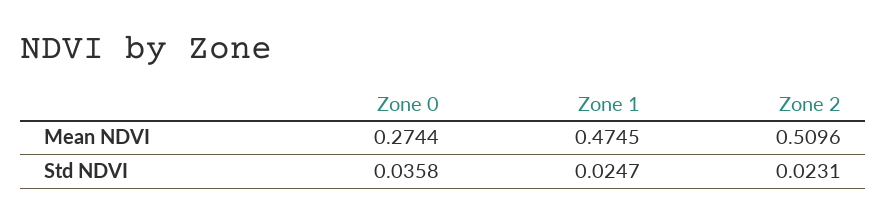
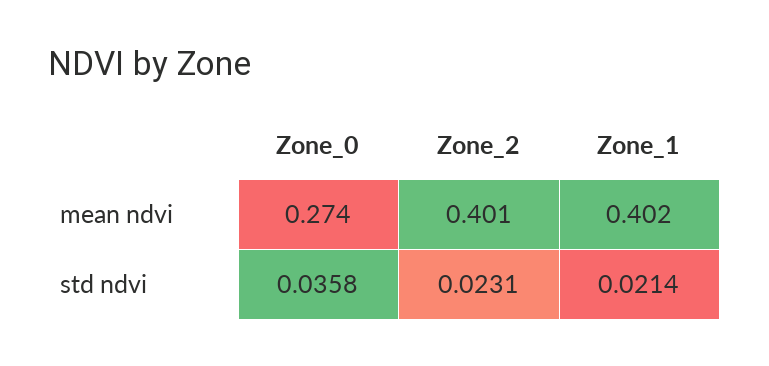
  {
    "Zone 0": {
      "Mean NDVI": 0.2744,
      "Std NDVI": 0.0358
    },
    "Zone 1": {
-     "Mean NDVI": 0.4745,
+     "Mean NDVI": 0.402,
-     "Std NDVI": 0.0247
+     "Std NDVI": 0.0214
    },
    "Zone 2": {
-     "Mean NDVI": 0.5096,
+     "Mean NDVI": 0.401,
      "Std NDVI": 0.0231
    }
  }

